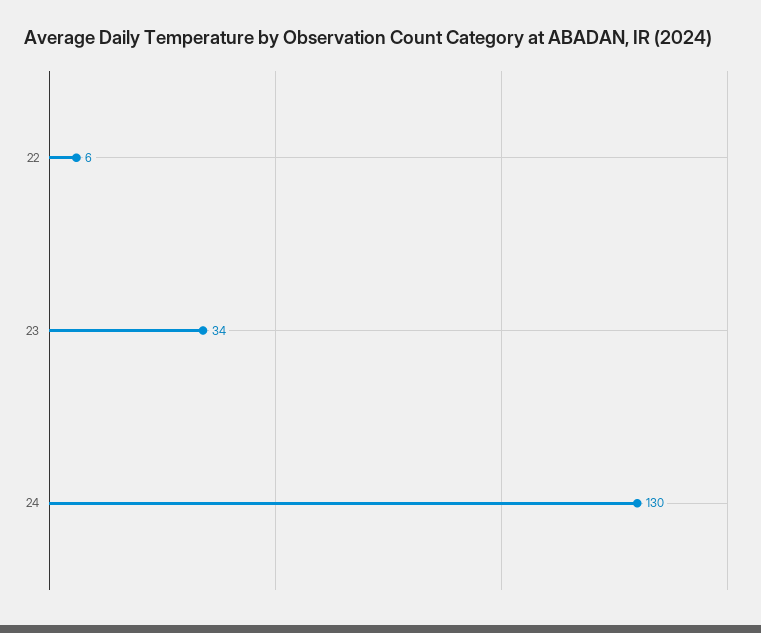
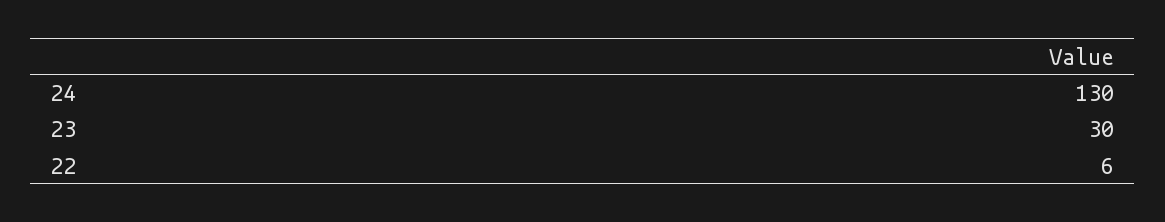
  {
    "22": 6,
-   "23": 34,
+   "23": 30,
    "24": 130
  }

